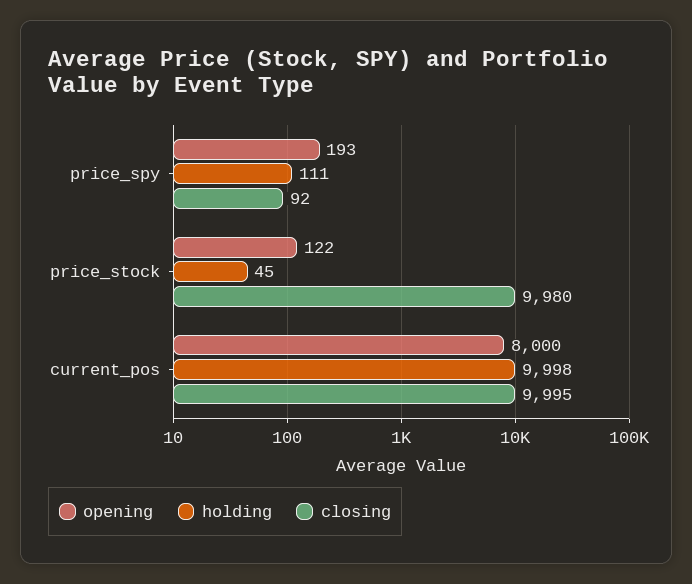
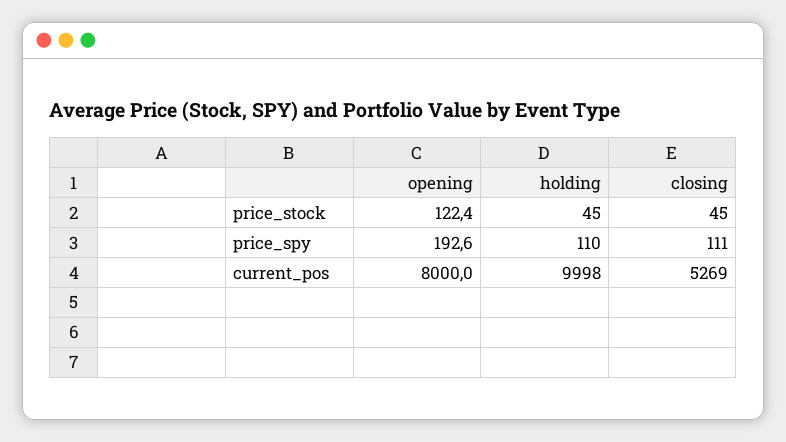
  {
    "opening": {
      "price_spy": 192.6,
      "price_stock": 122.4,
      "current_pos": 8000
    },
    "holding": {
-     "price_spy": 111,
+     "price_spy": 110,
      "price_stock": 45,
      "current_pos": 9998
    },
    "closing": {
-     "price_spy": 92,
+     "price_spy": 111,
-     "price_stock": 9980,
+     "price_stock": 45,
-     "current_pos": 9995
+     "current_pos": 5269
    }
  }

